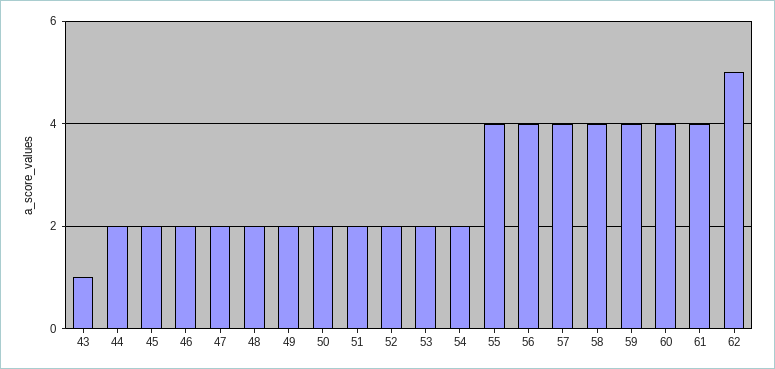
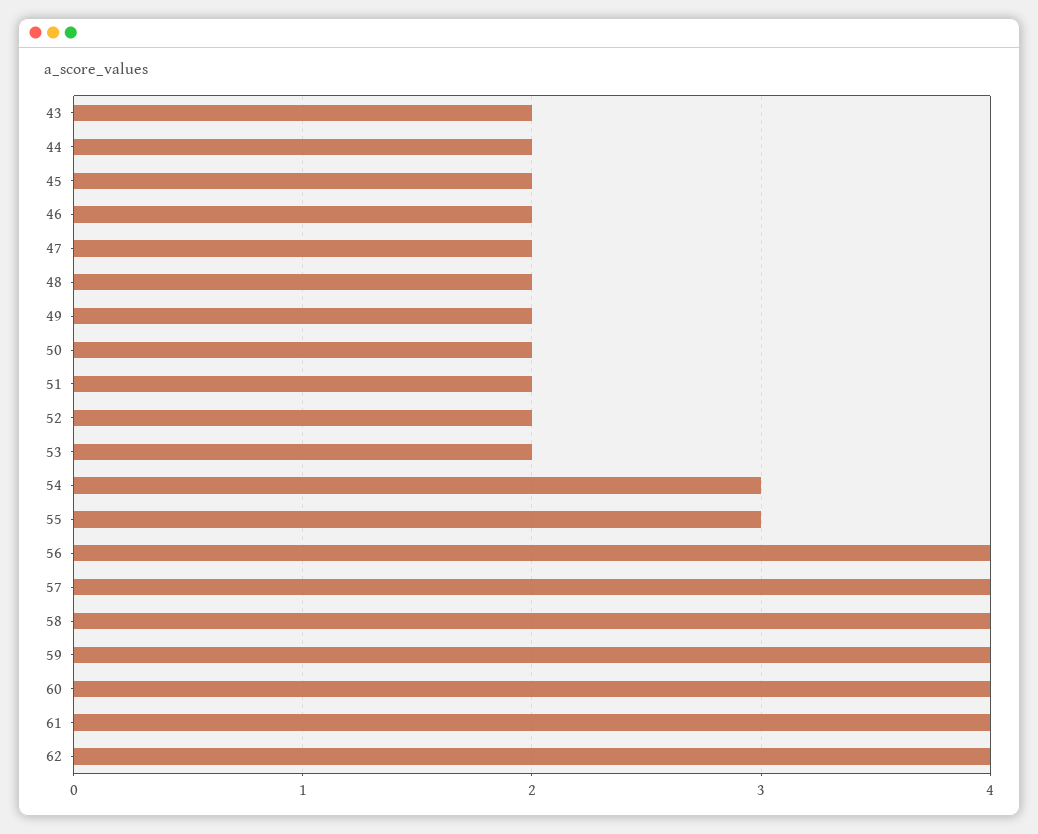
  {
-   "43": 1,
+   "43": 2,
    "44": 2,
    "45": 2,
    "46": 2,
    "47": 2,
    "48": 2,
    "49": 2,
    "50": 2,
    "51": 2,
    "52": 2,
    "53": 2,
-   "54": 2,
+   "54": 3,
-   "55": 4,
+   "55": 3,
    "56": 4,
    "57": 4,
    "58": 4,
    "59": 4,
    "60": 4,
    "61": 4,
-   "62": 5
+   "62": 4
  }

